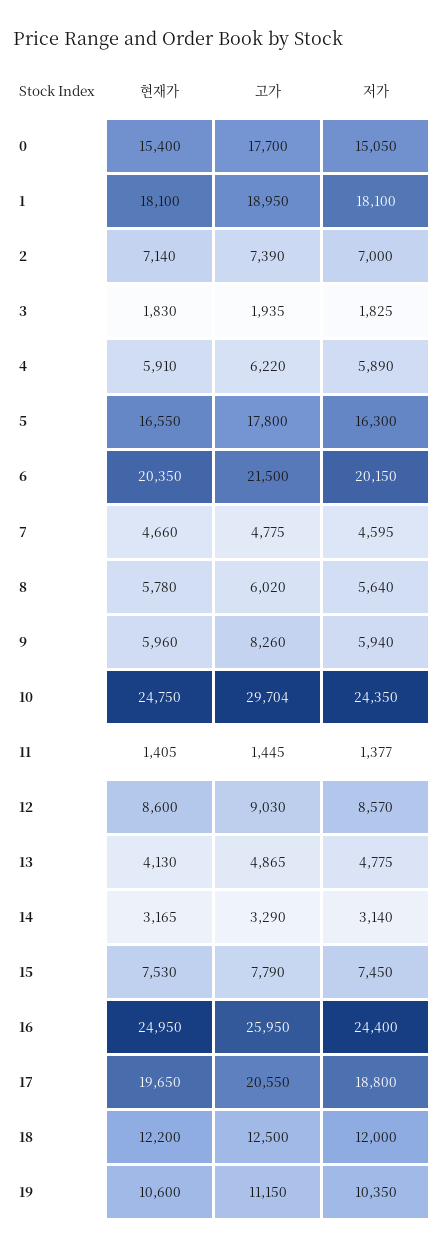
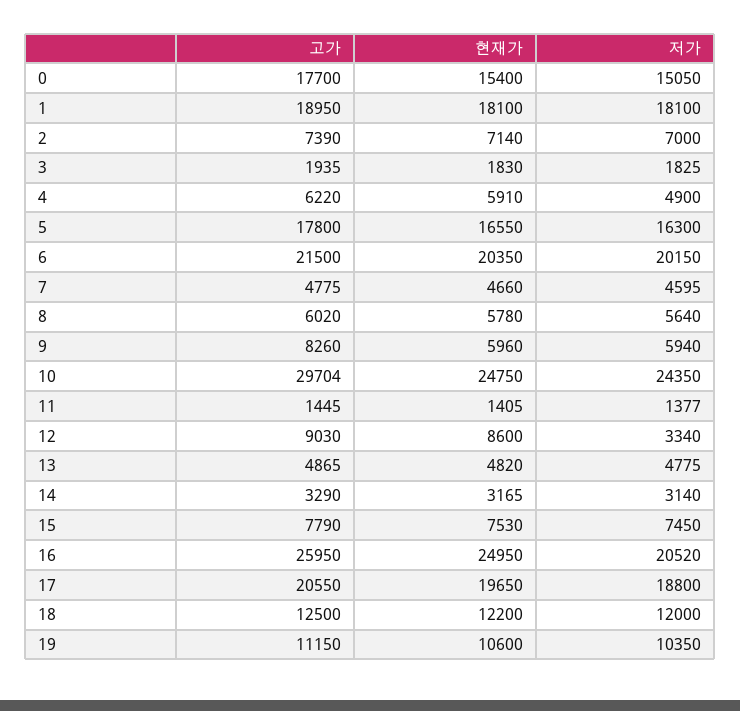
  {
    "현재가": {
      "0": 15400,
      "1": 18100,
      "2": 7140,
      "3": 1830,
      "4": 5910,
      "5": 16550,
      "6": 20350,
      "7": 4660,
      "8": 5780,
      "9": 5960,
      "10": 24750,
      "11": 1405,
      "12": 8600,
-     "13": 4130,
+     "13": 4820,
      "14": 3165,
      "15": 7530,
      "16": 24950,
      "17": 19650,
      "18": 12200,
      "19": 10600
    },
    "고가": {
      "0": 17700,
      "1": 18950,
      "2": 7390,
      "3": 1935,
      "4": 6220,
      "5": 17800,
      "6": 21500,
      "7": 4775,
      "8": 6020,
      "9": 8260,
      "10": 29704,
      "11": 1445,
      "12": 9030,
      "13": 4865,
      "14": 3290,
      "15": 7790,
      "16": 25950,
      "17": 20550,
      "18": 12500,
      "19": 11150
    },
    "저가": {
      "0": 15050,
      "1": 18100,
      "2": 7000,
      "3": 1825,
-     "4": 5890,
+     "4": 4900,
      "5": 16300,
      "6": 20150,
      "7": 4595,
      "8": 5640,
      "9": 5940,
      "10": 24350,
      "11": 1377,
-     "12": 8570,
+     "12": 3340,
      "13": 4775,
      "14": 3140,
      "15": 7450,
-     "16": 24400,
+     "16": 20520,
      "17": 18800,
      "18": 12000,
      "19": 10350
    }
  }

